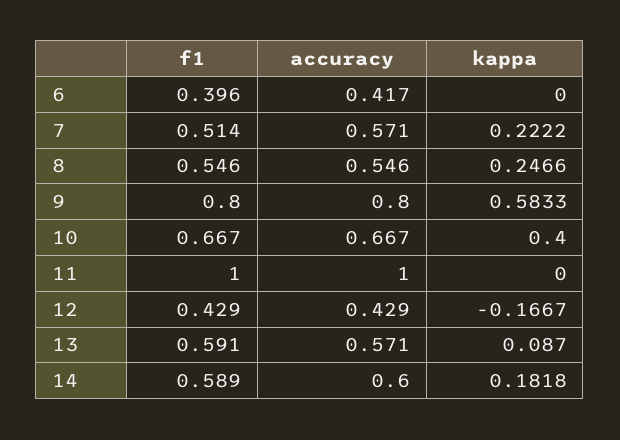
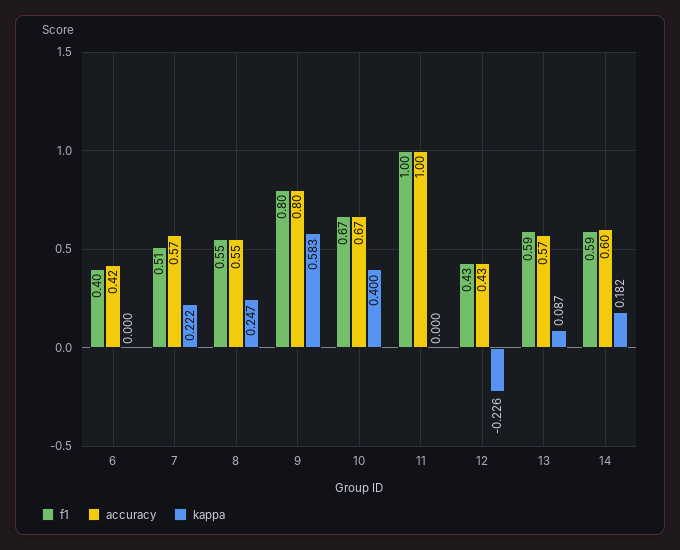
  {
    "f1": {
      "6": 0.396,
      "7": 0.514,
      "8": 0.546,
      "9": 0.8,
      "10": 0.667,
      "11": 1,
      "12": 0.429,
      "13": 0.591,
      "14": 0.589
    },
    "accuracy": {
      "6": 0.417,
      "7": 0.571,
      "8": 0.546,
      "9": 0.8,
      "10": 0.667,
      "11": 1,
      "12": 0.429,
      "13": 0.571,
      "14": 0.6
    },
    "kappa": {
      "6": 0,
      "7": 0.2222,
      "8": 0.2466,
      "9": 0.5833,
      "10": 0.4,
      "11": 0,
-     "12": -0.1667,
+     "12": -0.226,
      "13": 0.087,
      "14": 0.1818
    }
  }

